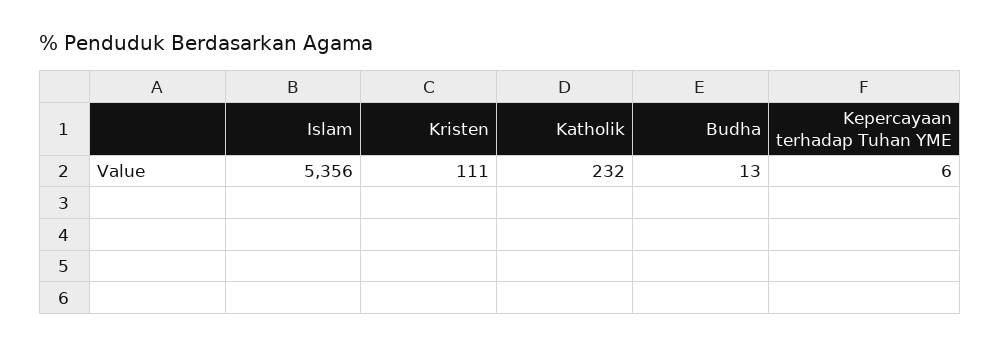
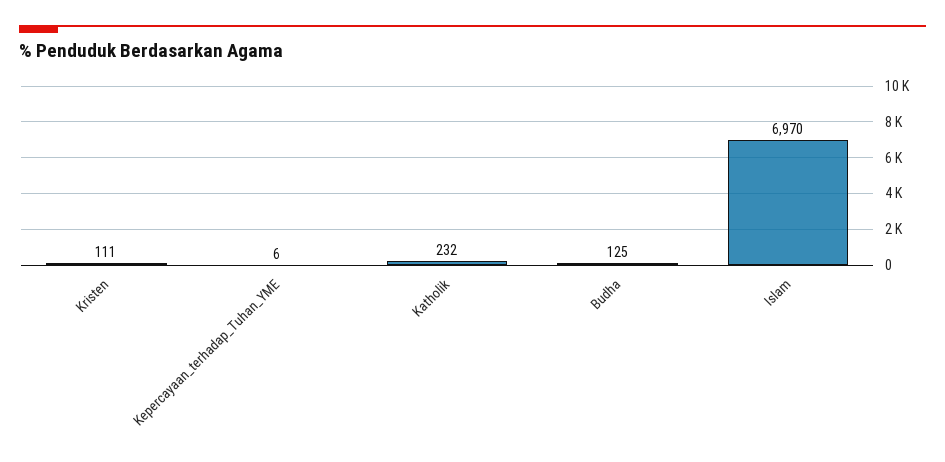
  {
-   "Islam": 5356,
+   "Islam": 6970,
    "Kristen": 111,
    "Katholik": 232,
-   "Budha": 13,
+   "Budha": 125,
    "Kepercayaan terhadap Tuhan YME": 6
  }

